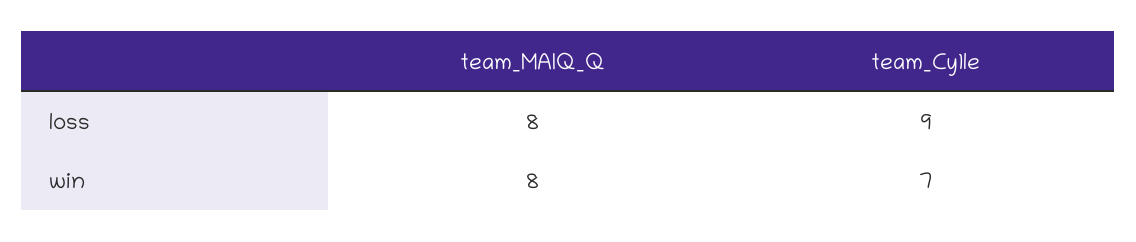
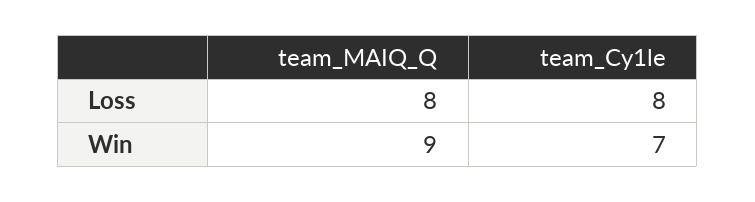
  {
    "team_MAIQ_Q": {
      "loss": 8,
-     "win": 8
+     "win": 9
    },
    "team_Cy1le": {
-     "loss": 9,
+     "loss": 8,
      "win": 7
    }
  }

